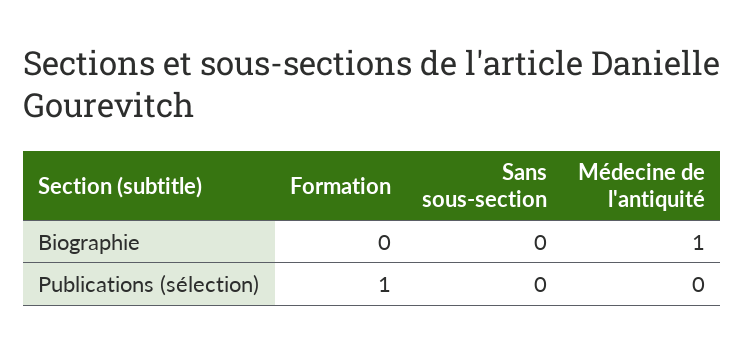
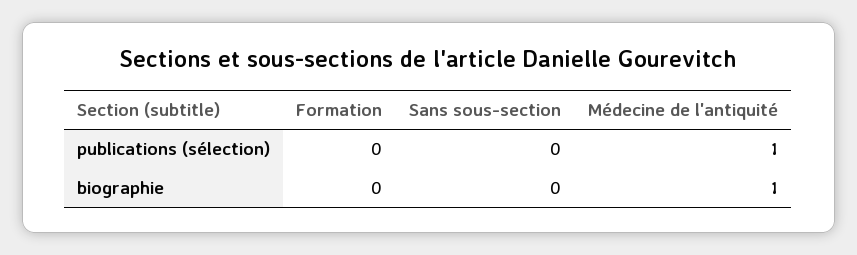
  {
    "Formation": {
      "Biographie": 0,
-     "Publications (sélection)": 1
+     "Publications (sélection)": 0
    },
    "Sans sous-section": {
      "Biographie": 0,
      "Publications (sélection)": 0
    },
    "Médecine de l'antiquité": {
      "Biographie": 1,
-     "Publications (sélection)": 0
+     "Publications (sélection)": 1
    }
  }

